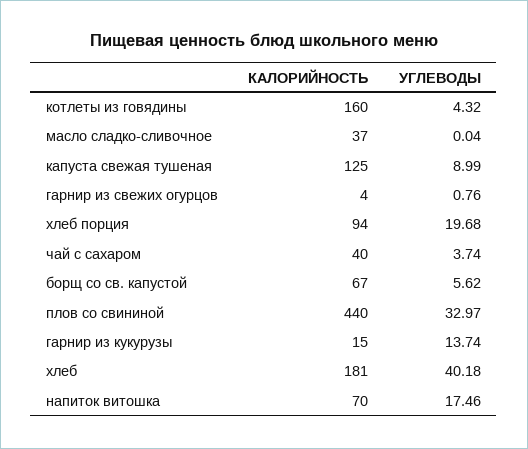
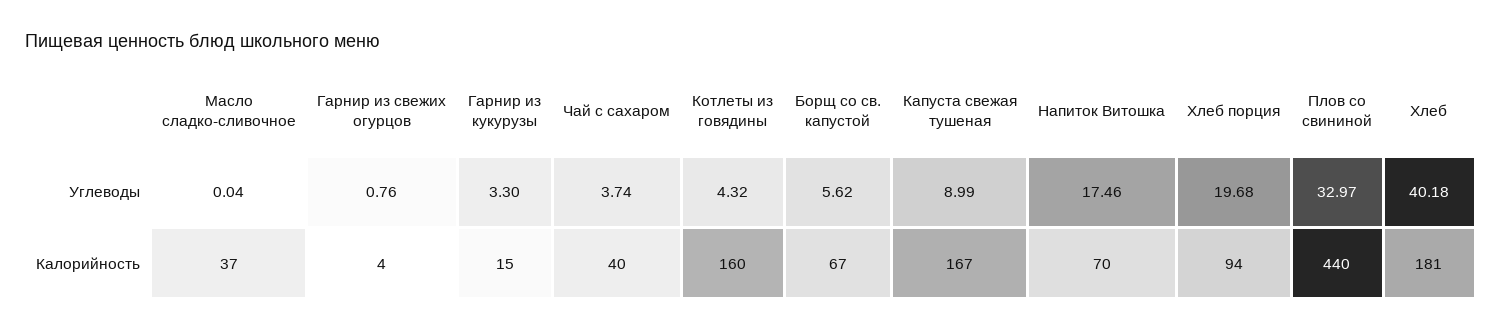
  {
    "КАЛОРИЙНОСТЬ": {
      "котлеты из говядины": 160,
      "масло сладко-сливочное": 37,
-     "капуста свежая тушеная": 125,
+     "капуста свежая тушеная": 167,
      "гарнир из свежих огурцов": 4,
      "хлеб порция": 94,
      "чай с сахаром": 40,
      "борщ со св. капустой": 67,
      "плов со свининой": 440,
      "гарнир из кукурузы": 15,
      "хлеб": 181,
      "напиток витошка": 70
    },
    "УГЛЕВОДЫ": {
      "котлеты из говядины": 4.32,
      "масло сладко-сливочное": 0.04,
      "капуста свежая тушеная": 8.99,
      "гарнир из свежих огурцов": 0.76,
      "хлеб порция": 19.68,
      "чай с сахаром": 3.74,
      "борщ со св. капустой": 5.62,
      "плов со свининой": 32.97,
-     "гарнир из кукурузы": 13.74,
+     "гарнир из кукурузы": 3.3,
      "хлеб": 40.18,
      "напиток витошка": 17.46
    }
  }

